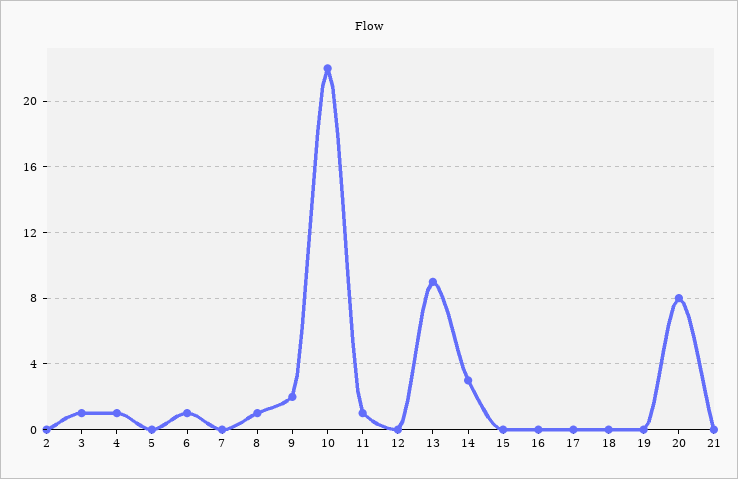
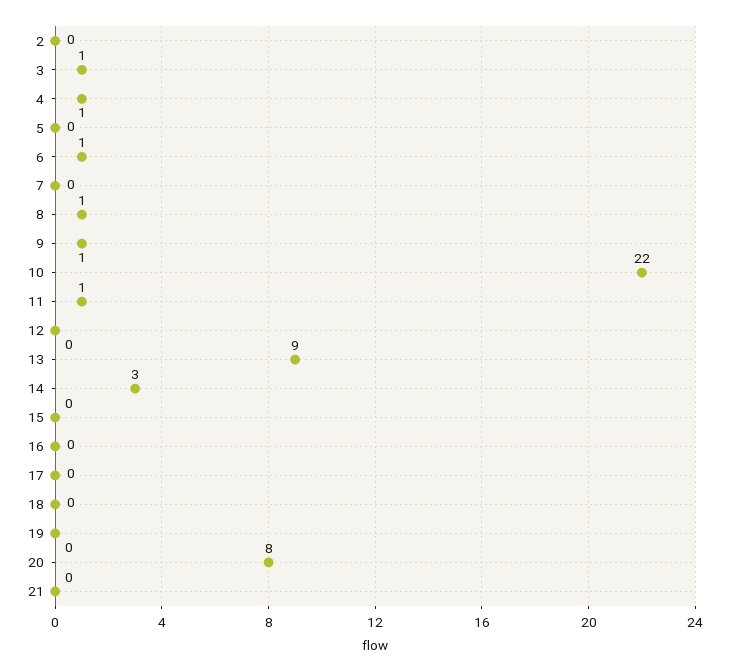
  {
    "2": 0,
    "3": 1,
    "4": 1,
    "5": 0,
    "6": 1,
    "7": 0,
    "8": 1,
-   "9": 2,
+   "9": 1,
    "10": 22,
    "11": 1,
    "12": 0,
    "13": 9,
    "14": 3,
    "15": 0,
    "16": 0,
    "17": 0,
    "18": 0,
    "19": 0,
    "20": 8,
    "21": 0
  }

